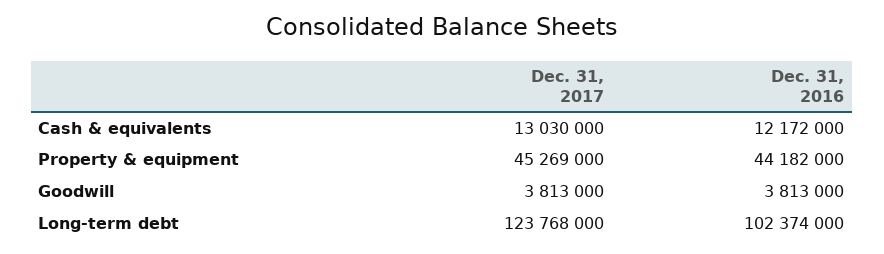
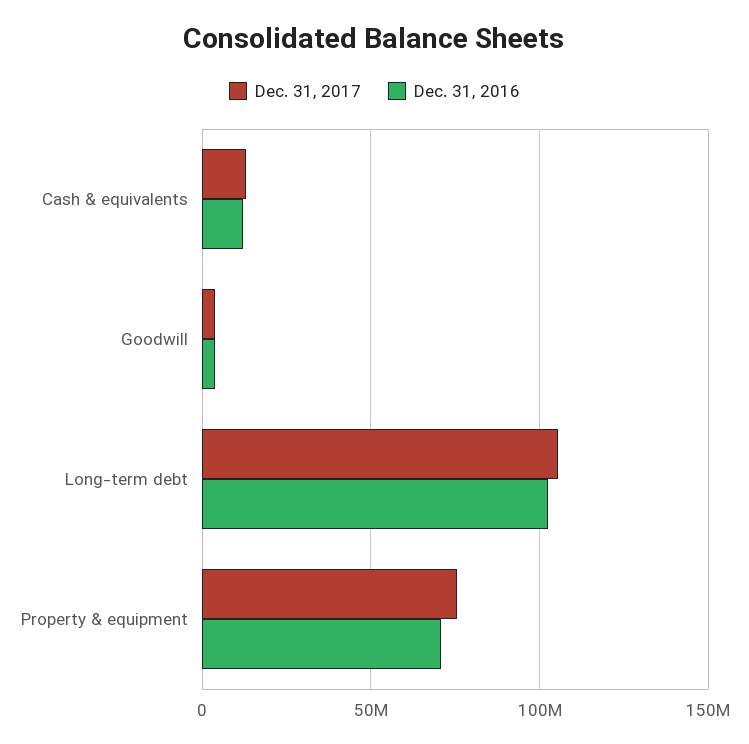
  {
    "Dec. 31, 2017": {
      "Cash & equivalents": 13030000,
-     "Property & equipment": 45269000,
+     "Property & equipment": 75000000,
      "Goodwill": 3813000,
-     "Long-term debt": 123768000
+     "Long-term debt": 105000000
    },
    "Dec. 31, 2016": {
      "Cash & equivalents": 12172000,
-     "Property & equipment": 44182000,
+     "Property & equipment": 70000000,
      "Goodwill": 3813000,
      "Long-term debt": 102374000
    }
  }

